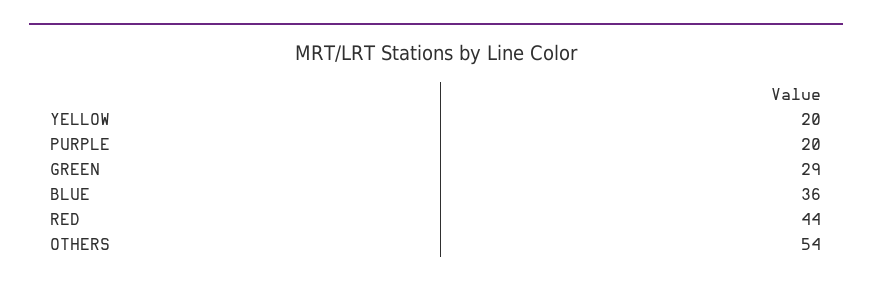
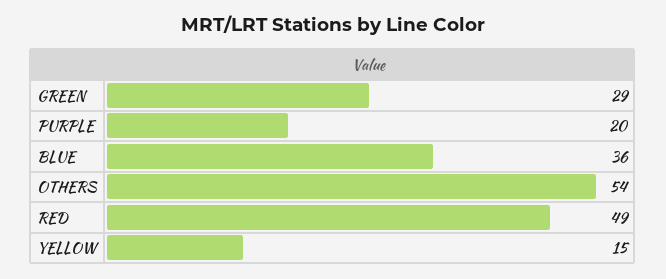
  {
-   "YELLOW": 20,
+   "YELLOW": 15,
    "PURPLE": 20,
    "GREEN": 29,
    "BLUE": 36,
-   "RED": 44,
+   "RED": 49,
    "OTHERS": 54
  }

